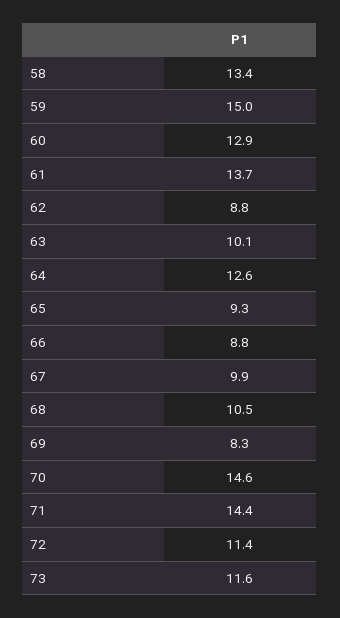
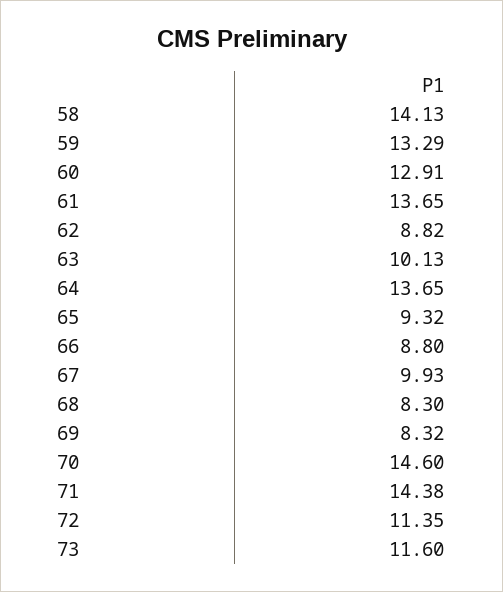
  {
-   "58": 13.4,
+   "58": 14.13,
-   "59": 15,
+   "59": 13.29,
    "60": 12.91,
    "61": 13.65,
    "62": 8.82,
    "63": 10.13,
-   "64": 12.6,
+   "64": 13.65,
    "65": 9.32,
    "66": 8.8,
    "67": 9.93,
-   "68": 10.5,
+   "68": 8.3,
    "69": 8.32,
    "70": 14.6,
    "71": 14.38,
    "72": 11.35,
    "73": 11.6
  }

